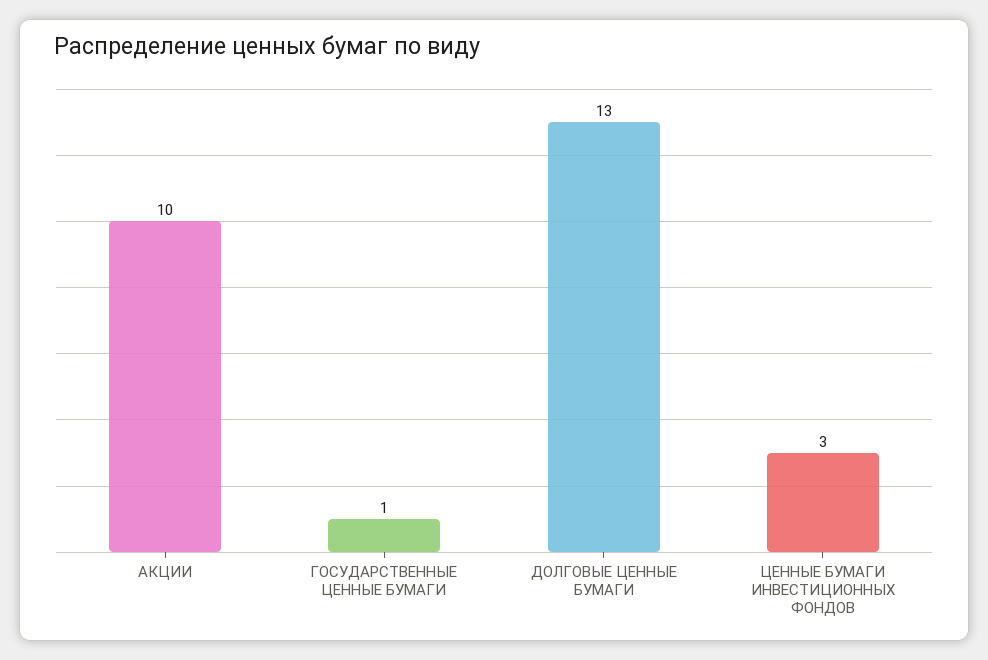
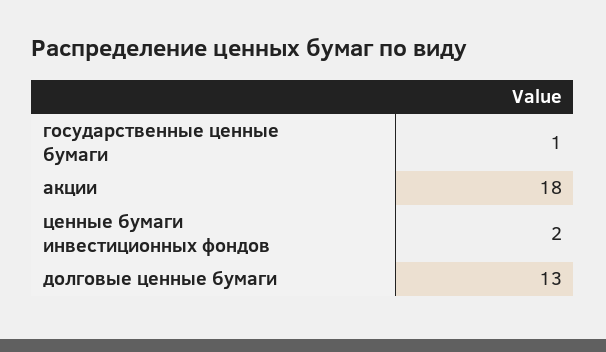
  {
-   "АКЦИИ": 10,
+   "АКЦИИ": 18,
    "ГОСУДАРСТВЕННЫЕ ЦЕННЫЕ БУМАГИ": 1,
    "ДОЛГОВЫЕ ЦЕННЫЕ БУМАГИ": 13,
-   "ЦЕННЫЕ БУМАГИ ИНВЕСТИЦИОННЫХ ФОНДОВ": 3
+   "ЦЕННЫЕ БУМАГИ ИНВЕСТИЦИОННЫХ ФОНДОВ": 2
  }

